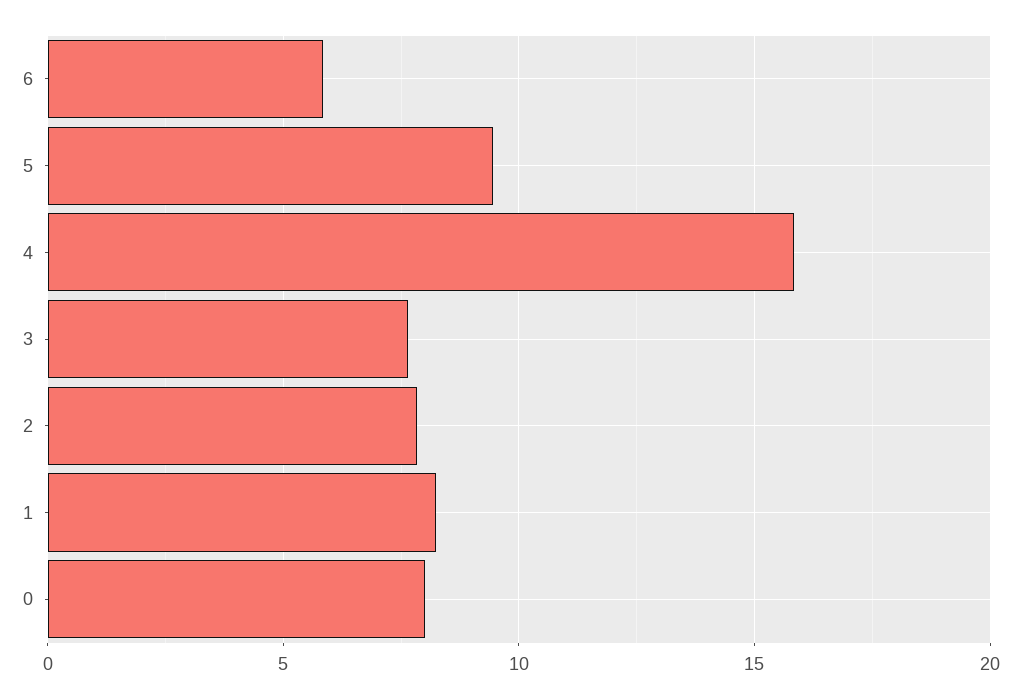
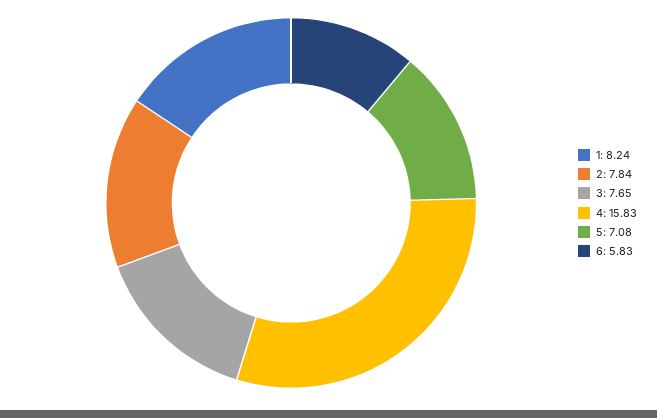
  {
    "6": 5.83,
-   "5": 9.5,
+   "5": 7.08,
    "4": 15.83,
    "3": 7.65,
    "2": 7.84,
-   "1": 8.24,
+   "1": 8.24
-   "0": 8
  }

